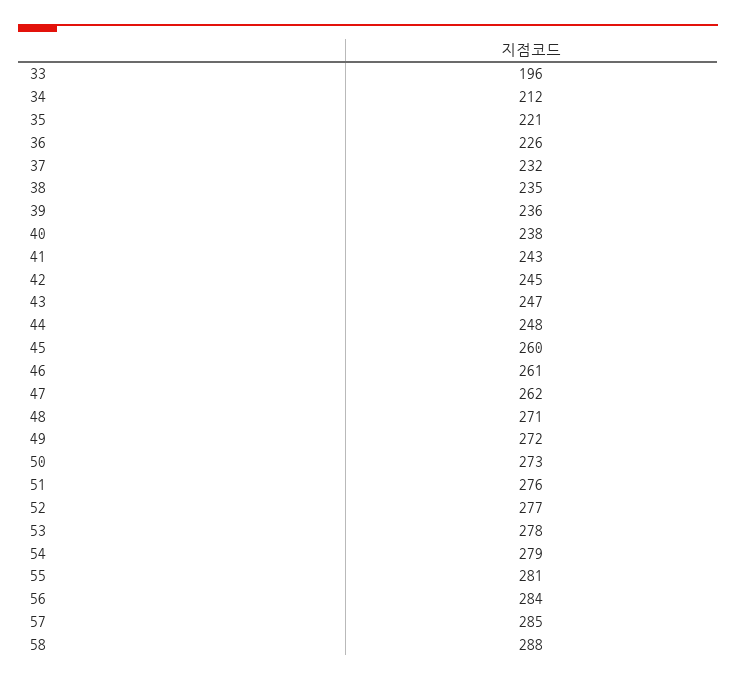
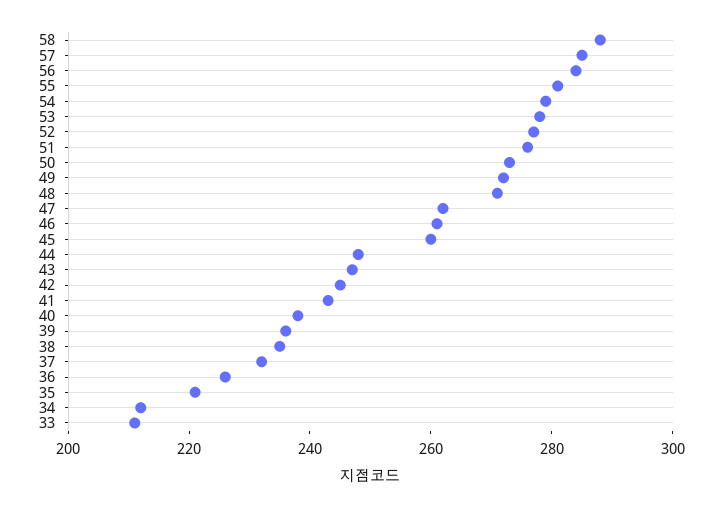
  {
-   "33": 196,
+   "33": 210,
    "34": 212,
    "35": 221,
    "36": 226,
    "37": 232,
    "38": 235,
    "39": 236,
    "40": 238,
    "41": 243,
    "42": 245,
    "43": 247,
    "44": 248,
    "45": 260,
    "46": 261,
    "47": 262,
    "48": 271,
    "49": 272,
    "50": 273,
    "51": 276,
    "52": 277,
    "53": 278,
    "54": 279,
    "55": 281,
    "56": 284,
    "57": 285,
    "58": 288
  }

